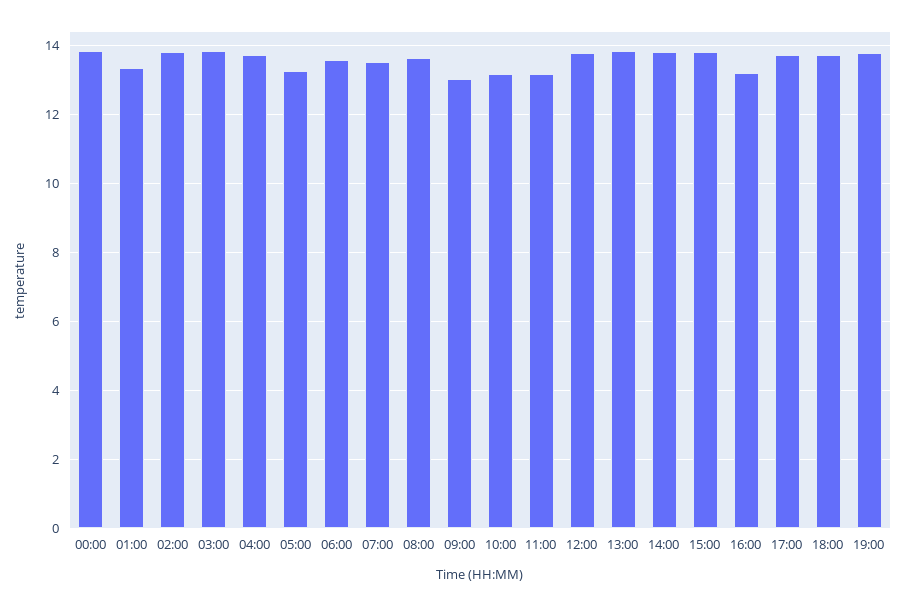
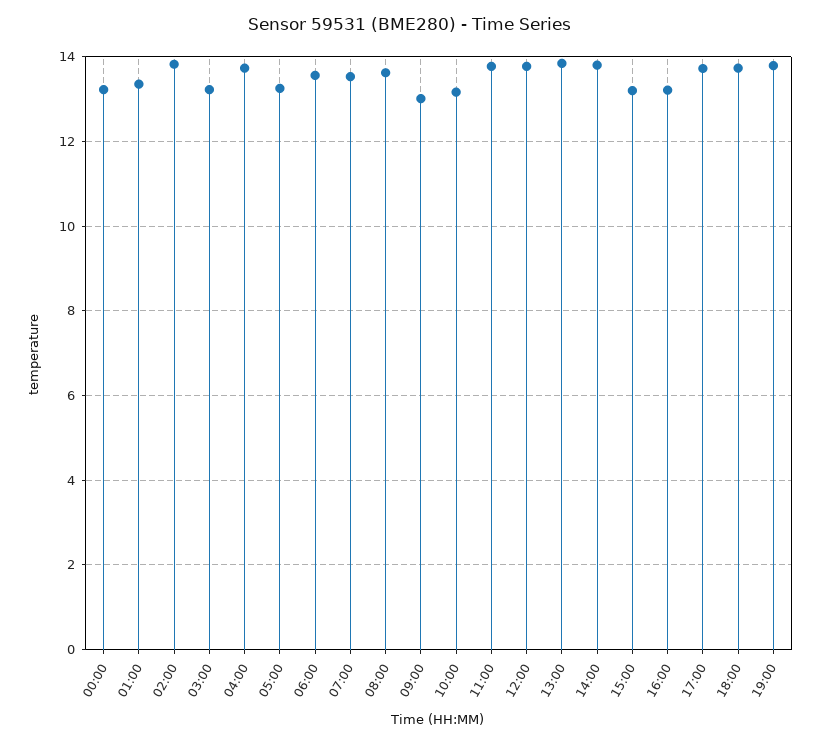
  {
-   "00:00": 13.8,
+   "00:00": 13.2,
    "01:00": 13.4,
    "02:00": 13.8,
-   "03:00": 13.8,
+   "03:00": 13.2,
    "04:00": 13.8,
    "05:00": 13.2,
    "06:00": 13.6,
    "07:00": 13.6,
    "08:00": 13.6,
    "09:00": 13,
    "10:00": 13.2,
-   "11:00": 13.2,
+   "11:00": 13.8,
    "12:00": 13.8,
    "13:00": 13.8,
    "14:00": 13.8,
-   "15:00": 13.8,
+   "15:00": 13.2,
    "16:00": 13.2,
    "17:00": 13.8,
    "18:00": 13.8,
    "19:00": 13.8
  }

